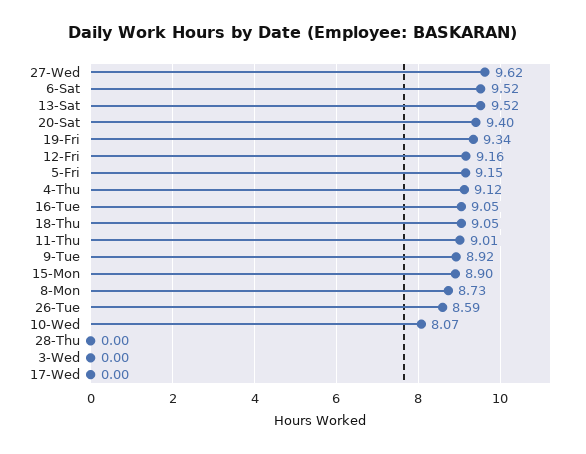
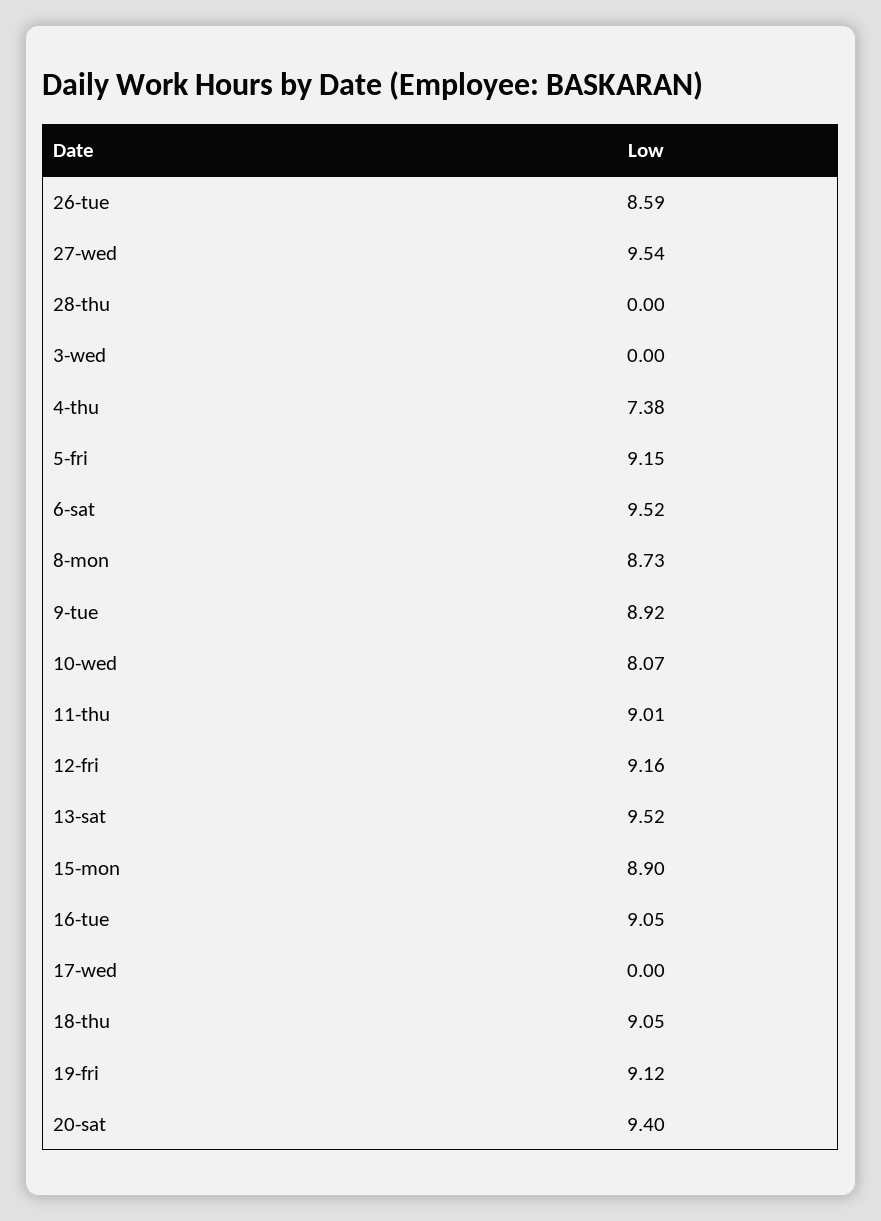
  {
-   "27-Wed": 9.62,
+   "27-Wed": 9.54,
    "6-Sat": 9.52,
    "13-Sat": 9.52,
    "20-Sat": 9.4,
-   "19-Fri": 9.34,
+   "19-Fri": 9.12,
    "12-Fri": 9.16,
    "5-Fri": 9.15,
-   "4-Thu": 9.12,
+   "4-Thu": 7.38,
    "16-Tue": 9.05,
    "18-Thu": 9.05,
    "11-Thu": 9.01,
    "9-Tue": 8.92,
    "15-Mon": 8.9,
    "8-Mon": 8.73,
    "26-Tue": 8.59,
    "10-Wed": 8.07,
    "28-Thu": 0,
    "3-Wed": 0,
    "17-Wed": 0
  }

